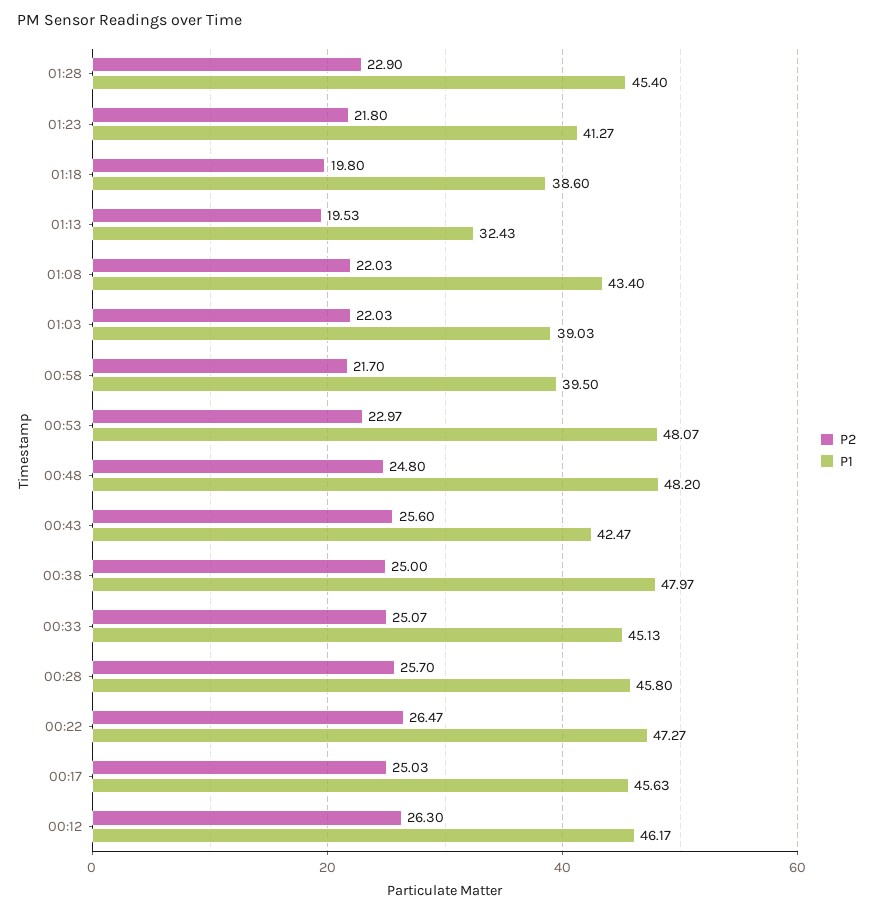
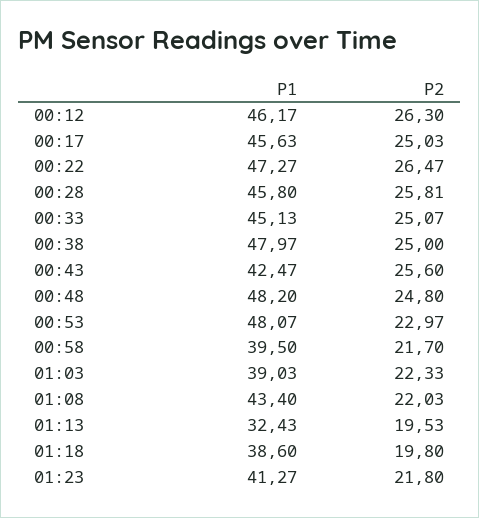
  {
    "P2": {
-     "01:28": 22.9,
      "01:23": 21.8,
      "01:18": 19.8,
      "01:13": 19.53,
      "01:08": 22.03,
-     "01:03": 22.03,
+     "01:03": 22.33,
      "00:58": 21.7,
      "00:53": 22.97,
      "00:48": 24.8,
      "00:43": 25.6,
      "00:38": 25,
      "00:33": 25.07,
-     "00:28": 25.7,
+     "00:28": 25.81,
      "00:22": 26.47,
      "00:17": 25.03,
      "00:12": 26.3
    },
    "P1": {
-     "01:28": 45.4,
      "01:23": 41.27,
      "01:18": 38.6,
      "01:13": 32.43,
      "01:08": 43.4,
      "01:03": 39.03,
      "00:58": 39.5,
      "00:53": 48.07,
      "00:48": 48.2,
      "00:43": 42.47,
      "00:38": 47.97,
      "00:33": 45.13,
      "00:28": 45.8,
      "00:22": 47.27,
      "00:17": 45.63,
      "00:12": 46.17
    }
  }

